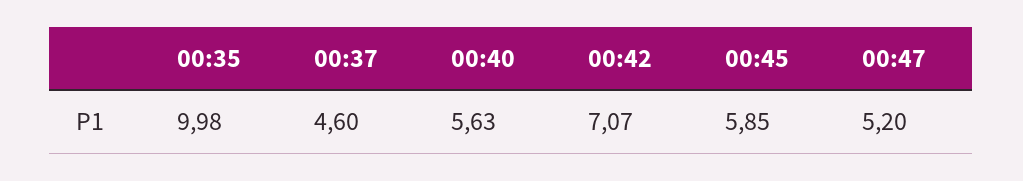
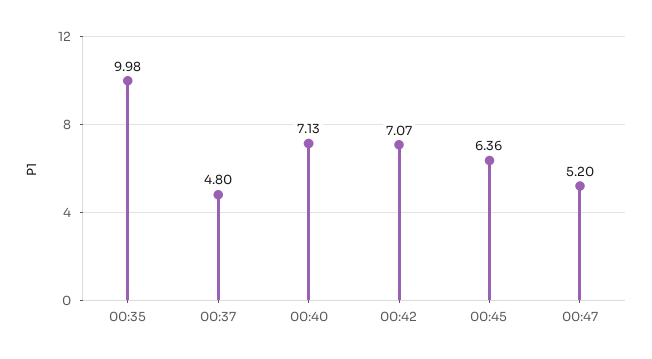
  {
    "00:35": 9.98,
-   "00:37": 4.6,
+   "00:37": 4.8,
-   "00:40": 5.63,
+   "00:40": 7.13,
    "00:42": 7.07,
-   "00:45": 5.85,
+   "00:45": 6.36,
    "00:47": 5.2
  }

